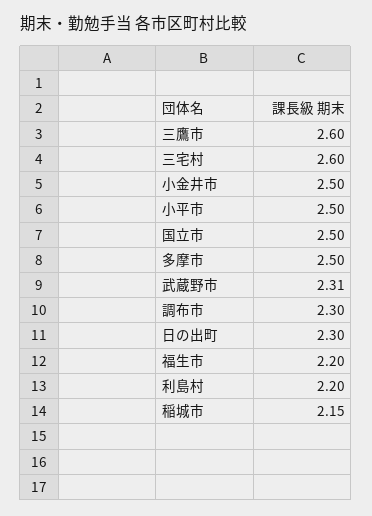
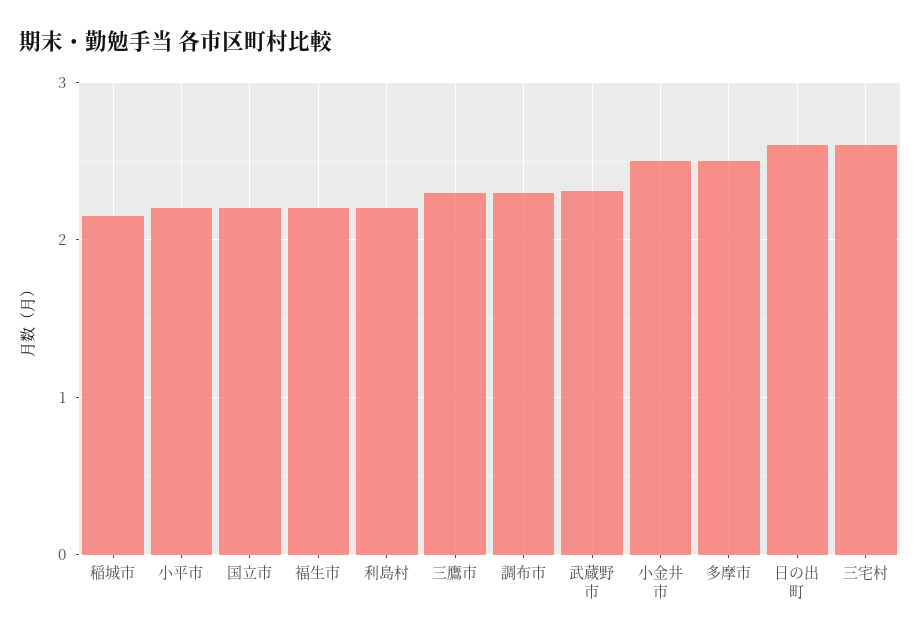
  {
-   "三鷹市": 2.6,
+   "三鷹市": 2.3,
    "三宅村": 2.6,
    "小金井市": 2.5,
-   "小平市": 2.5,
+   "小平市": 2.2,
-   "国立市": 2.5,
+   "国立市": 2.2,
    "多摩市": 2.5,
    "武蔵野市": 2.31,
    "調布市": 2.3,
-   "日の出町": 2.3,
+   "日の出町": 2.6,
    "福生市": 2.2,
    "利島村": 2.2,
    "稲城市": 2.15
  }

